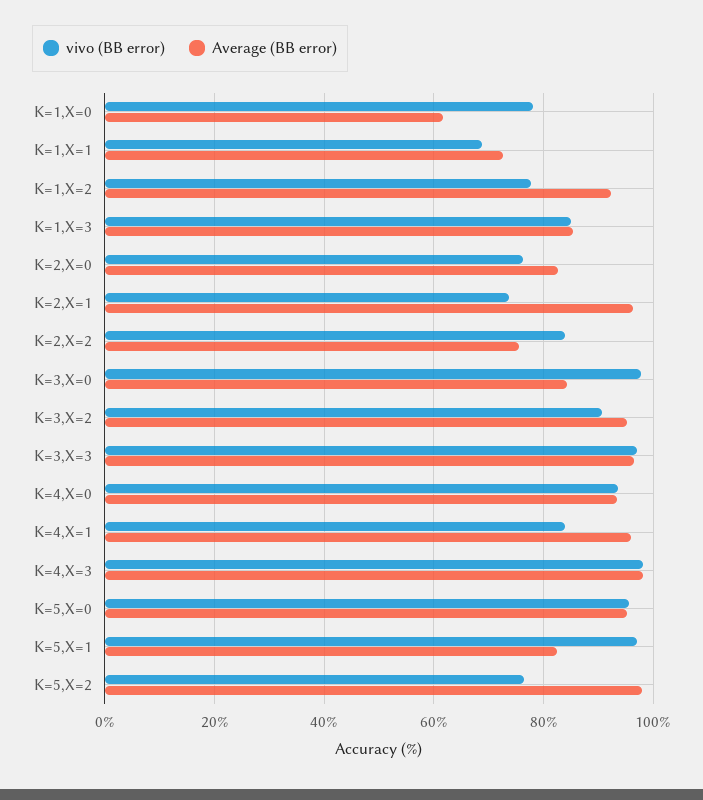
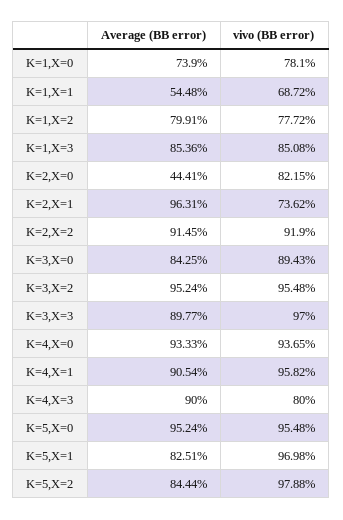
  {
    "vivo (BB error)": {
      "K=1,X=0": 78.1,
      "K=1,X=1": 68.72,
      "K=1,X=2": 77.72,
      "K=1,X=3": 85.08,
-     "K=2,X=0": 76,
+     "K=2,X=0": 82.15,
      "K=2,X=1": 73.62,
-     "K=2,X=2": 84,
+     "K=2,X=2": 91.9,
-     "K=3,X=0": 98,
+     "K=3,X=0": 89.43,
-     "K=3,X=2": 90,
+     "K=3,X=2": 95.48,
      "K=3,X=3": 97,
      "K=4,X=0": 93.65,
-     "K=4,X=1": 84,
+     "K=4,X=1": 95.82,
-     "K=4,X=3": 98,
+     "K=4,X=3": 80,
      "K=5,X=0": 95.48,
      "K=5,X=1": 96.98,
-     "K=5,X=2": 76
+     "K=5,X=2": 97.88
    },
    "Average (BB error)": {
-     "K=1,X=0": 62,
+     "K=1,X=0": 73.9,
-     "K=1,X=1": 72,
+     "K=1,X=1": 54.48,
-     "K=1,X=2": 92,
+     "K=1,X=2": 79.91,
      "K=1,X=3": 85.36,
-     "K=2,X=0": 82,
+     "K=2,X=0": 44.41,
      "K=2,X=1": 96.31,
-     "K=2,X=2": 76,
+     "K=2,X=2": 91.45,
      "K=3,X=0": 84.25,
      "K=3,X=2": 95.24,
-     "K=3,X=3": 96,
+     "K=3,X=3": 89.77,
      "K=4,X=0": 93.33,
-     "K=4,X=1": 96,
+     "K=4,X=1": 90.54,
-     "K=4,X=3": 98,
+     "K=4,X=3": 90,
      "K=5,X=0": 95.24,
      "K=5,X=1": 82.51,
-     "K=5,X=2": 98
+     "K=5,X=2": 84.44
    }
  }

